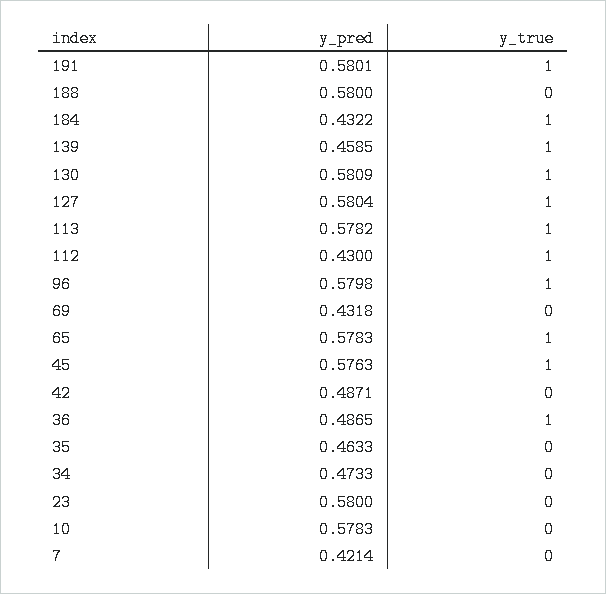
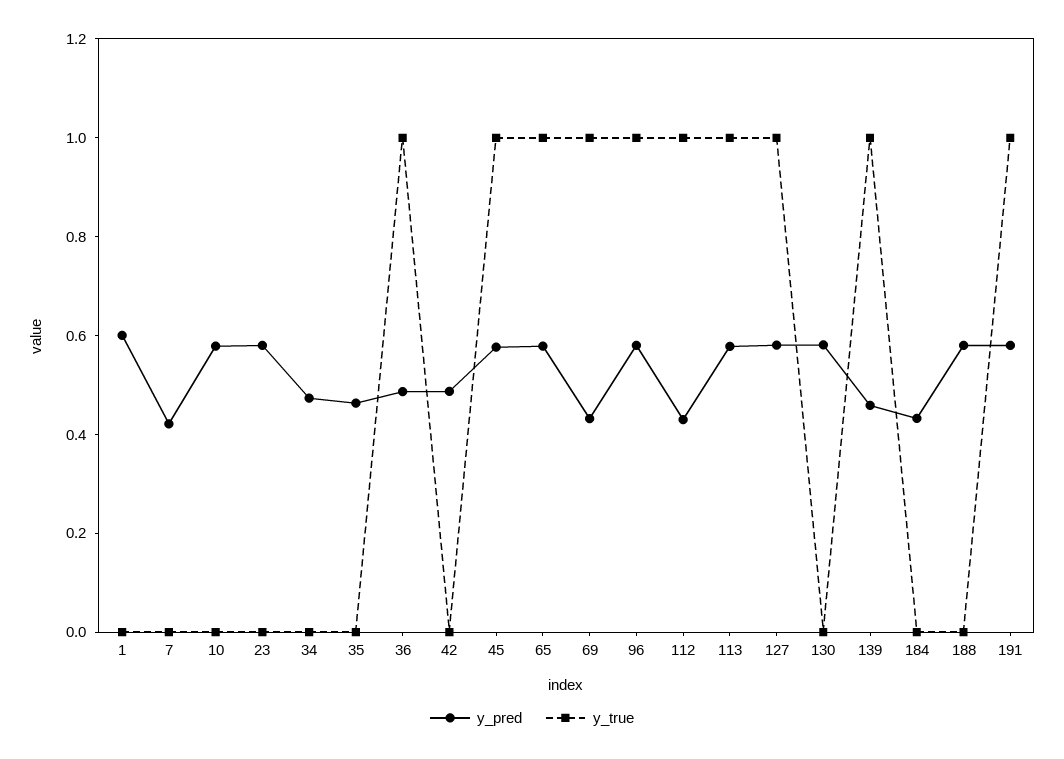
  {
    "y_pred": {
      "191": 0.5801,
      "188": 0.58,
      "184": 0.4322,
      "139": 0.4585,
      "130": 0.5809,
      "127": 0.5804,
      "113": 0.5782,
      "112": 0.43,
      "96": 0.5798,
      "69": 0.4318,
      "65": 0.5783,
      "45": 0.5763,
      "42": 0.4871,
      "36": 0.4865,
      "35": 0.4633,
      "34": 0.4733,
      "23": 0.58,
      "10": 0.5783,
-     "7": 0.4214
+     "7": 0.4214,
+     "1": 0.6
    },
    "y_true": {
      "191": 1,
      "188": 0,
-     "184": 1,
+     "184": 0,
      "139": 1,
-     "130": 1,
+     "130": 0,
      "127": 1,
      "113": 1,
      "112": 1,
      "96": 1,
-     "69": 0,
+     "69": 1,
      "65": 1,
      "45": 1,
      "42": 0,
      "36": 1,
      "35": 0,
      "34": 0,
      "23": 0,
      "10": 0,
-     "7": 0
+     "7": 0,
+     "1": 0
    }
  }

